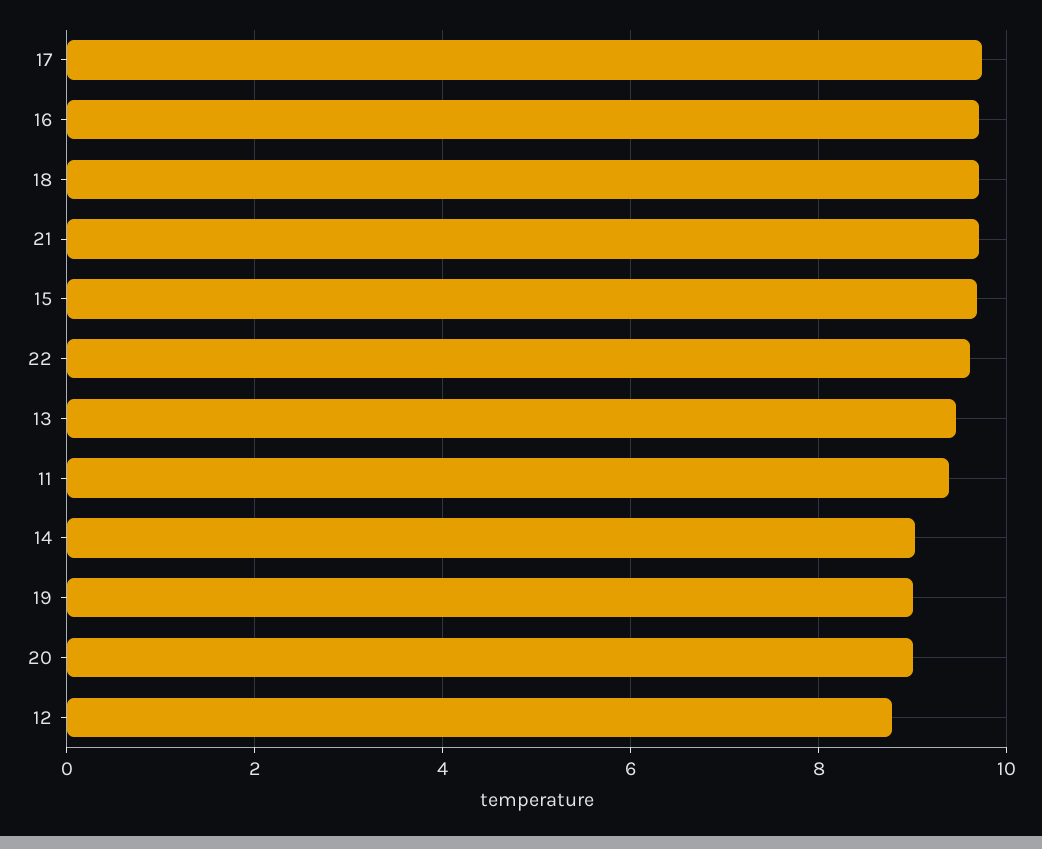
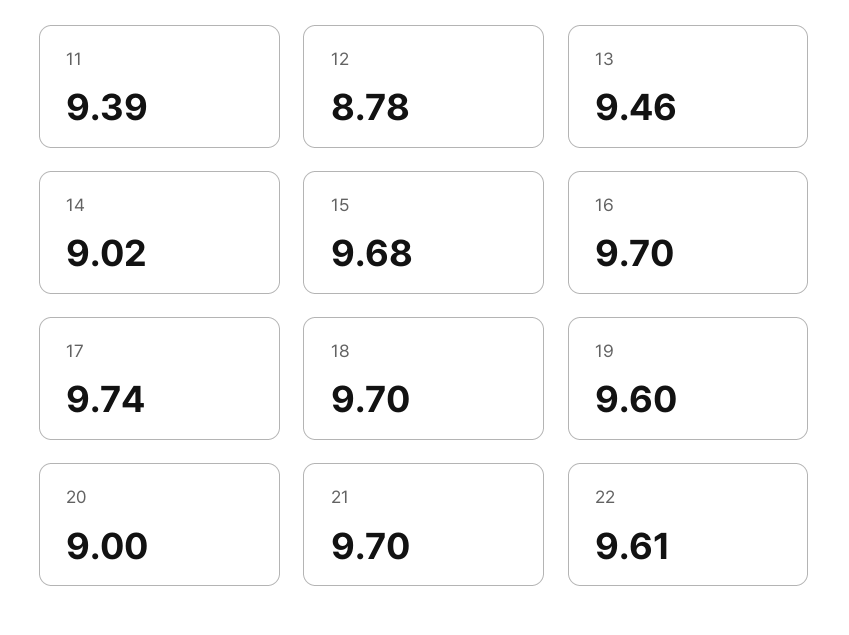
  {
    "17": 9.74,
    "16": 9.7,
    "18": 9.7,
    "21": 9.7,
    "15": 9.68,
    "22": 9.61,
    "13": 9.46,
    "11": 9.39,
    "14": 9.02,
-   "19": 9,
+   "19": 9.6,
    "20": 9,
    "12": 8.78
  }

